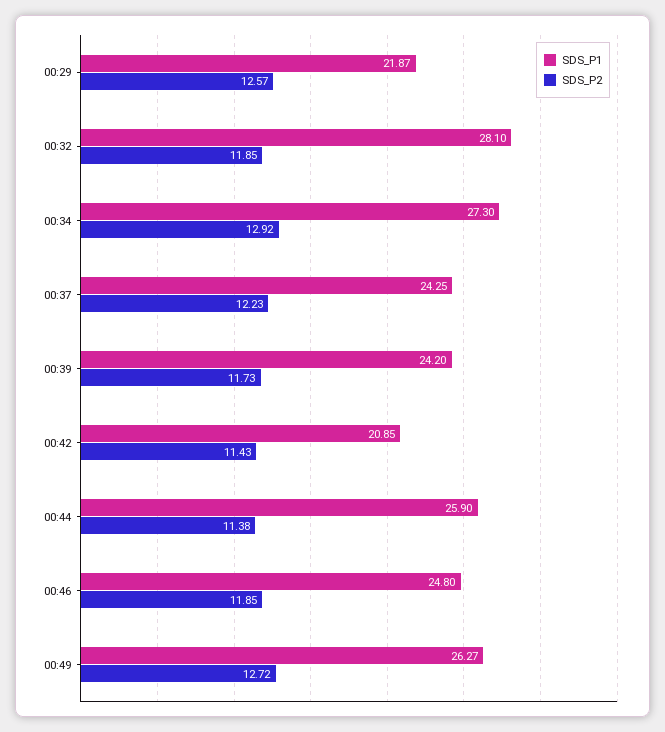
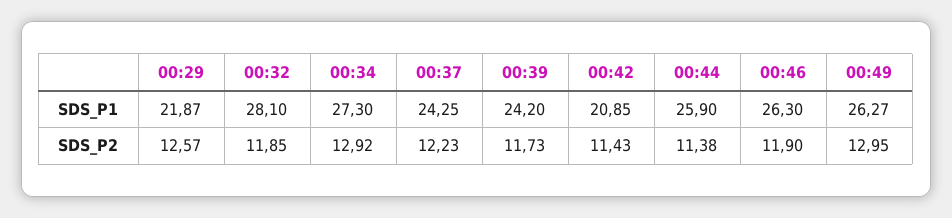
  {
    "SDS_P1": {
      "00:29": 21.87,
      "00:32": 28.1,
      "00:34": 27.3,
      "00:37": 24.25,
      "00:39": 24.2,
      "00:42": 20.85,
      "00:44": 25.9,
-     "00:46": 24.8,
+     "00:46": 26.3,
      "00:49": 26.27
    },
    "SDS_P2": {
      "00:29": 12.57,
      "00:32": 11.85,
      "00:34": 12.92,
      "00:37": 12.23,
      "00:39": 11.73,
      "00:42": 11.43,
      "00:44": 11.38,
-     "00:46": 11.85,
+     "00:46": 11.9,
-     "00:49": 12.72
+     "00:49": 12.95
    }
  }

